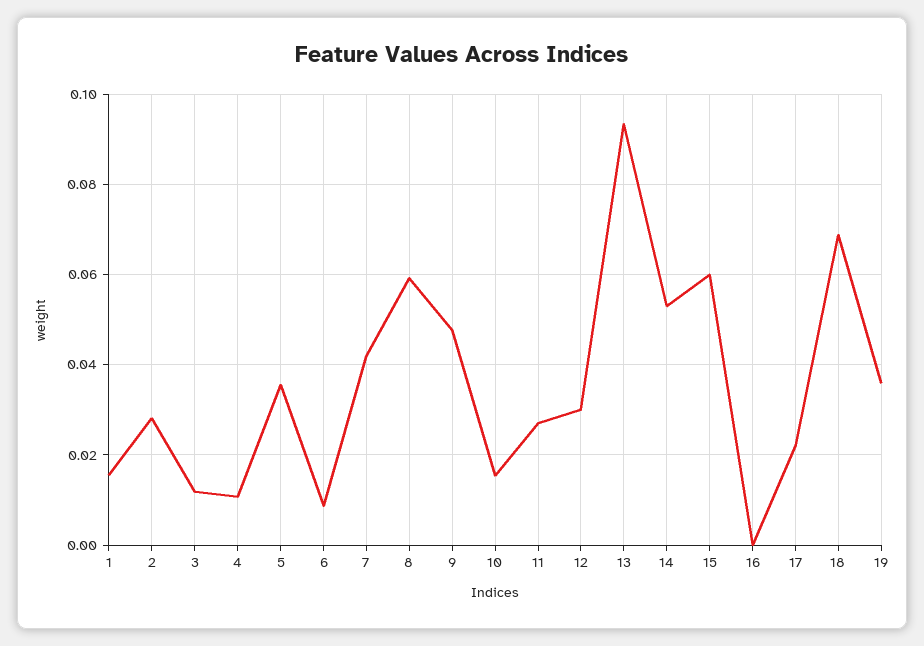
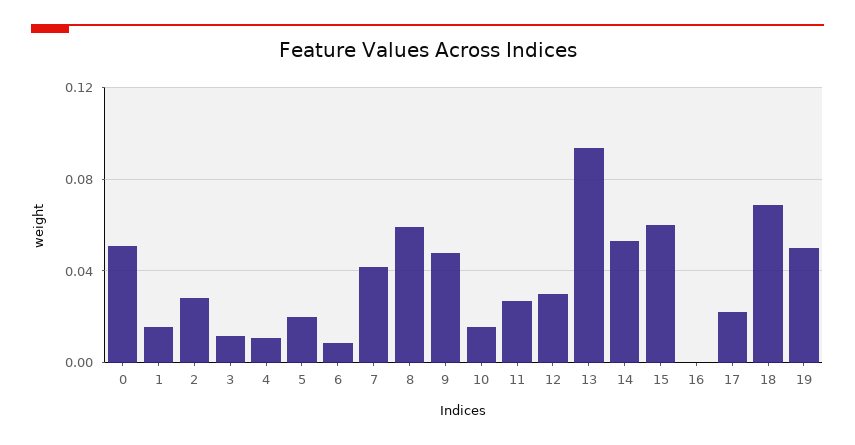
  {
    "1": 0.016,
    "2": 0.028,
    "3": 0.012,
    "4": 0.01,
-   "5": 0.036,
+   "5": 0.02,
    "6": 0.008,
    "7": 0.042,
    "8": 0.06,
    "9": 0.048,
    "10": 0.016,
    "11": 0.028,
    "12": 0.03,
    "13": 0.094,
    "14": 0.054,
    "15": 0.06,
    "16": 0,
    "17": 0.022,
    "18": 0.068,
-   "19": 0.036
+   "19": 0.05,
+   "0": 0.05
  }

